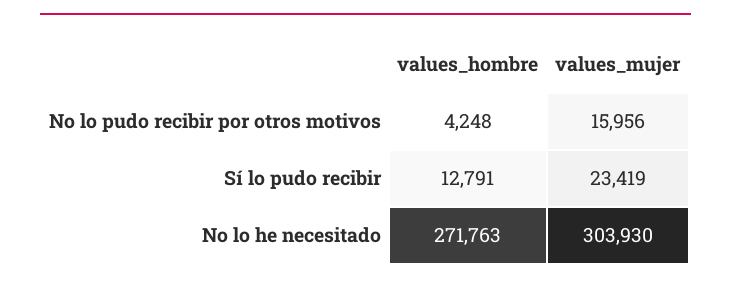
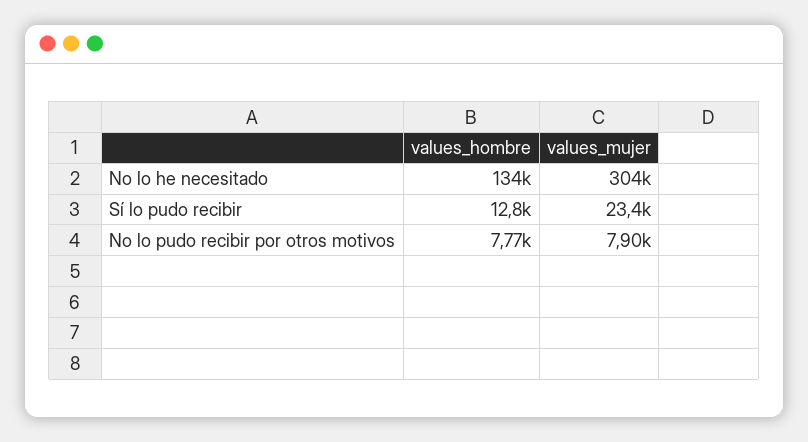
  {
    "values_hombre": {
-     "No lo pudo recibir por otros motivos": 4248,
+     "No lo pudo recibir por otros motivos": 7770,
      "Sí lo pudo recibir": 12791,
-     "No lo he necesitado": 271763
+     "No lo he necesitado": 134000
    },
    "values_mujer": {
-     "No lo pudo recibir por otros motivos": 15956,
+     "No lo pudo recibir por otros motivos": 7900,
      "Sí lo pudo recibir": 23419,
      "No lo he necesitado": 303930
    }
  }

